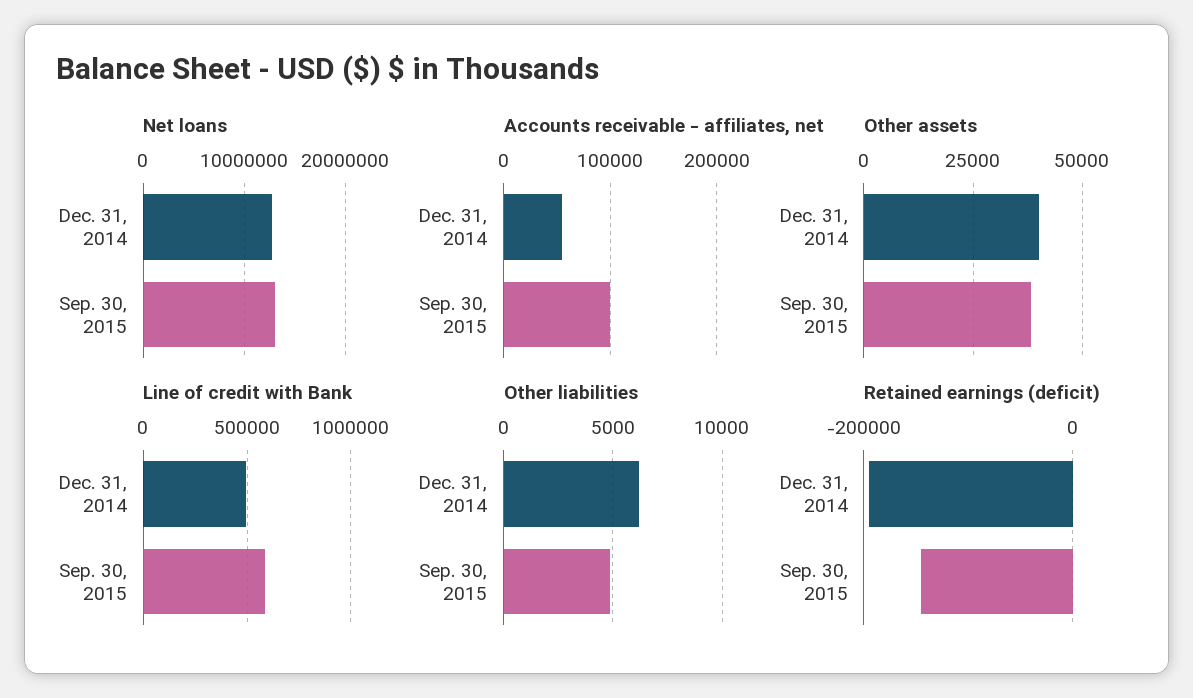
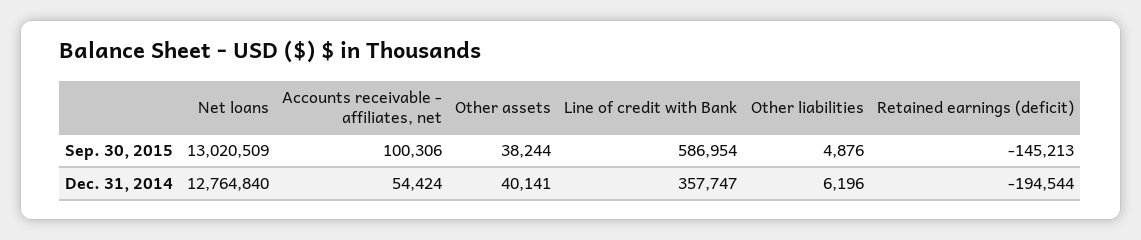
  {
    "Net loans": {
      "Dec. 31, 2014": 12764840,
      "Sep. 30, 2015": 13020509
    },
    "Accounts receivable - affiliates, net": {
      "Dec. 31, 2014": 54424,
      "Sep. 30, 2015": 100306
    },
    "Other assets": {
      "Dec. 31, 2014": 40141,
      "Sep. 30, 2015": 38244
    },
    "Line of credit with Bank": {
-     "Dec. 31, 2014": 500000,
+     "Dec. 31, 2014": 357747,
      "Sep. 30, 2015": 586954
    },
    "Other liabilities": {
      "Dec. 31, 2014": 6196,
      "Sep. 30, 2015": 4876
    },
    "Retained earnings (deficit)": {
      "Dec. 31, 2014": -194544,
      "Sep. 30, 2015": -145213
    }
  }

